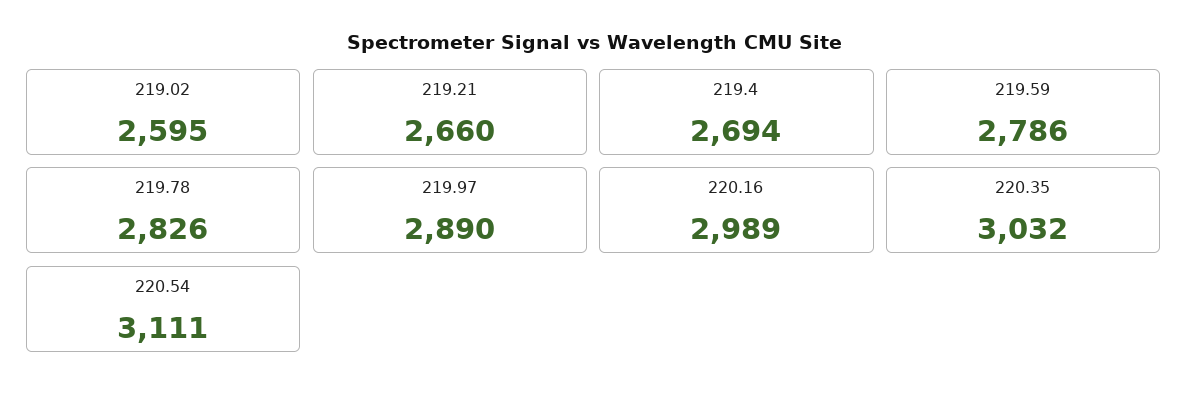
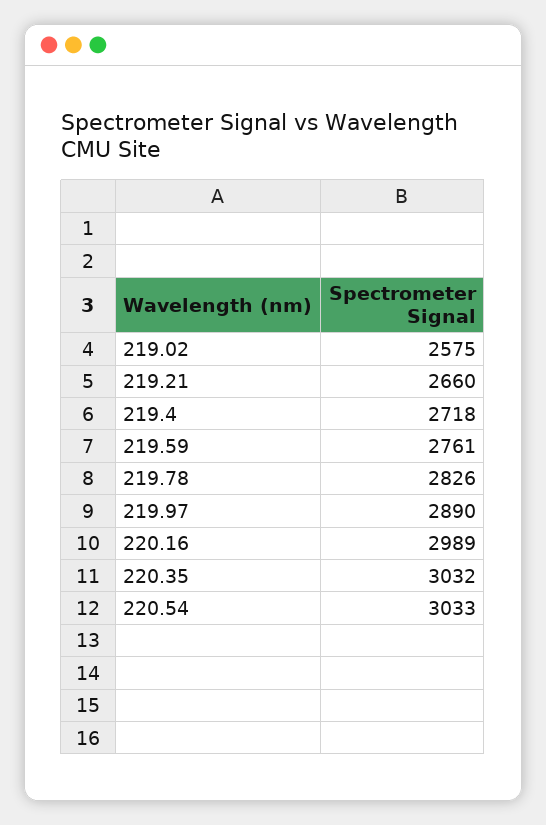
  {
-   "219.02": 2595,
+   "219.02": 2575,
    "219.21": 2660,
-   "219.4": 2694,
+   "219.4": 2718,
-   "219.59": 2786,
+   "219.59": 2761,
    "219.78": 2826,
    "219.97": 2890,
    "220.16": 2989,
    "220.35": 3032,
-   "220.54": 3111
+   "220.54": 3033
  }

